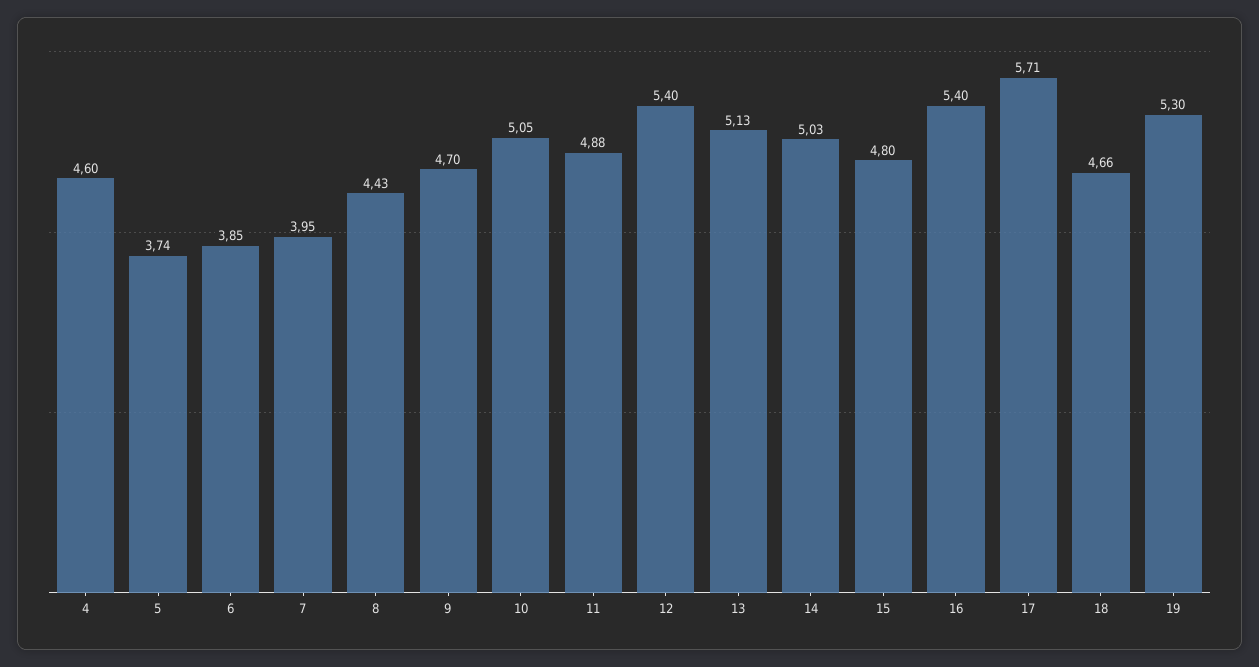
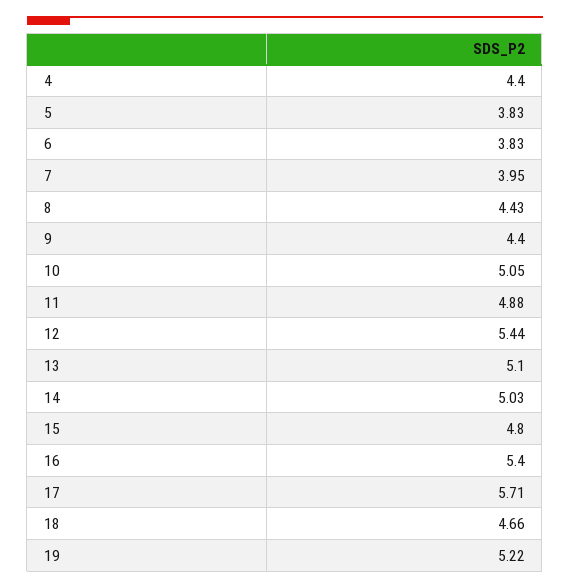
  {
-   "4": 4.6,
+   "4": 4.4,
-   "5": 3.74,
+   "5": 3.83,
-   "6": 3.85,
+   "6": 3.83,
    "7": 3.95,
    "8": 4.43,
-   "9": 4.7,
+   "9": 4.4,
    "10": 5.05,
    "11": 4.88,
-   "12": 5.4,
+   "12": 5.44,
-   "13": 5.13,
+   "13": 5.1,
    "14": 5.03,
    "15": 4.8,
    "16": 5.4,
    "17": 5.71,
    "18": 4.66,
-   "19": 5.3
+   "19": 5.22
  }

